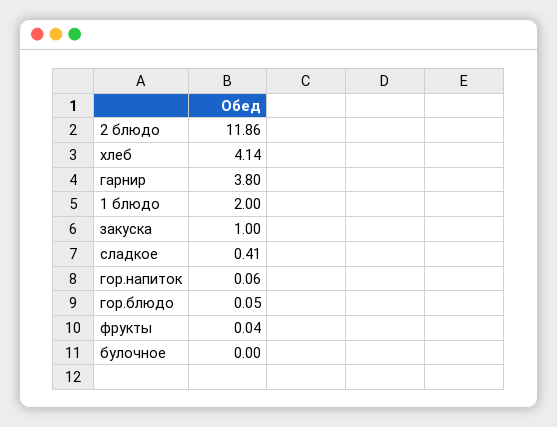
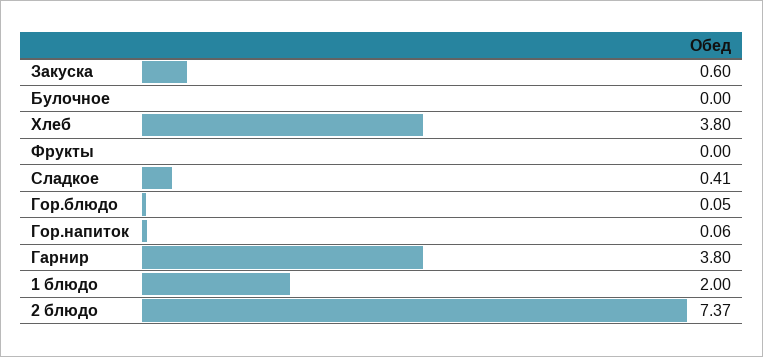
  {
-   "2 блюдо": 11.86,
+   "2 блюдо": 7.37,
-   "хлеб": 4.14,
+   "хлеб": 3.8,
    "гарнир": 3.8,
    "1 блюдо": 2,
-   "закуска": 1,
+   "закуска": 0.6,
    "сладкое": 0.41,
    "гор.напиток": 0.06,
    "гор.блюдо": 0.05,
-   "фрукты": 0.04,
+   "фрукты": 0,
    "булочное": 0
  }

